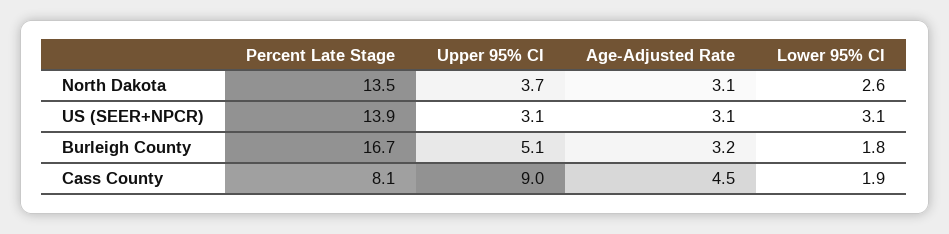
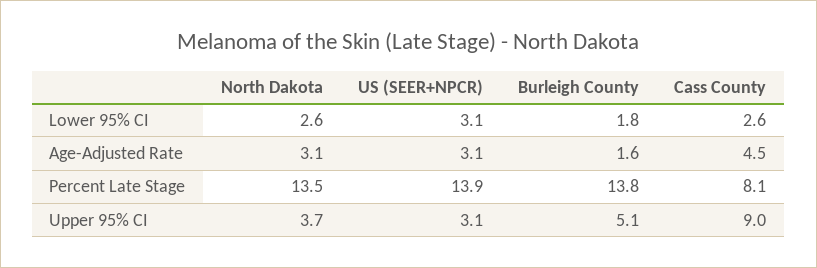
  {
    "Percent Late Stage": {
      "North Dakota": 13.5,
      "US (SEER+NPCR)": 13.9,
-     "Burleigh County": 16.7,
+     "Burleigh County": 13.8,
      "Cass County": 8.1
    },
    "Upper 95% CI": {
      "North Dakota": 3.7,
      "US (SEER+NPCR)": 3.1,
      "Burleigh County": 5.1,
      "Cass County": 9
    },
    "Age-Adjusted Rate": {
      "North Dakota": 3.1,
      "US (SEER+NPCR)": 3.1,
-     "Burleigh County": 3.2,
+     "Burleigh County": 1.6,
      "Cass County": 4.5
    },
    "Lower 95% CI": {
      "North Dakota": 2.6,
      "US (SEER+NPCR)": 3.1,
      "Burleigh County": 1.8,
-     "Cass County": 1.9
+     "Cass County": 2.6
    }
  }

